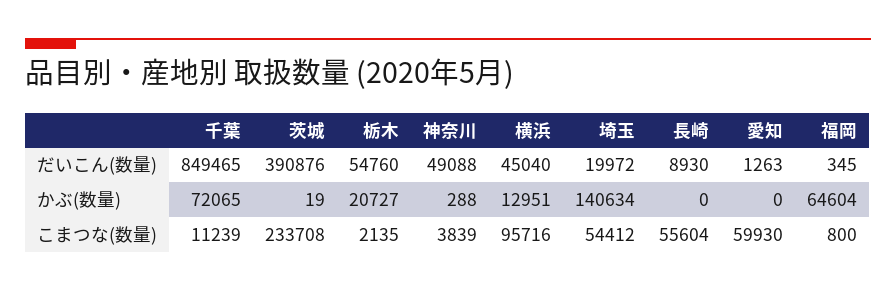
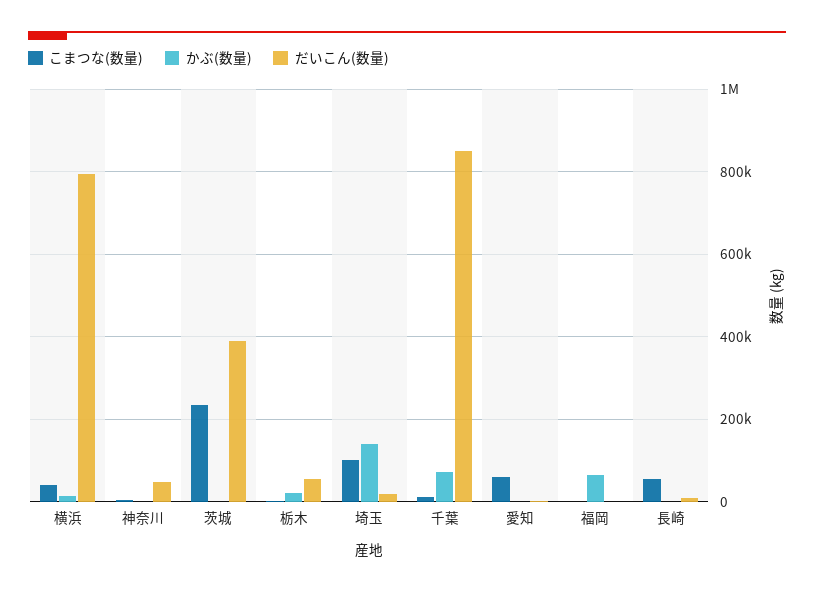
  {
    "だいこん(数量)": {
      "千葉": 849465,
      "茨城": 390876,
      "栃木": 54760,
      "神奈川": 49088,
-     "横浜": 45040,
+     "横浜": 800000,
      "埼玉": 19972,
      "長崎": 8930,
      "愛知": 1263,
      "福岡": 345
    },
    "かぶ(数量)": {
      "千葉": 72065,
      "茨城": 19,
      "栃木": 20727,
      "神奈川": 288,
      "横浜": 12951,
      "埼玉": 140634,
      "長崎": 0,
      "愛知": 0,
      "福岡": 64604
    },
    "こまつな(数量)": {
      "千葉": 11239,
      "茨城": 233708,
      "栃木": 2135,
      "神奈川": 3839,
-     "横浜": 95716,
+     "横浜": 40000,
-     "埼玉": 54412,
+     "埼玉": 100000,
      "長崎": 55604,
      "愛知": 59930,
      "福岡": 800
    }
  }

